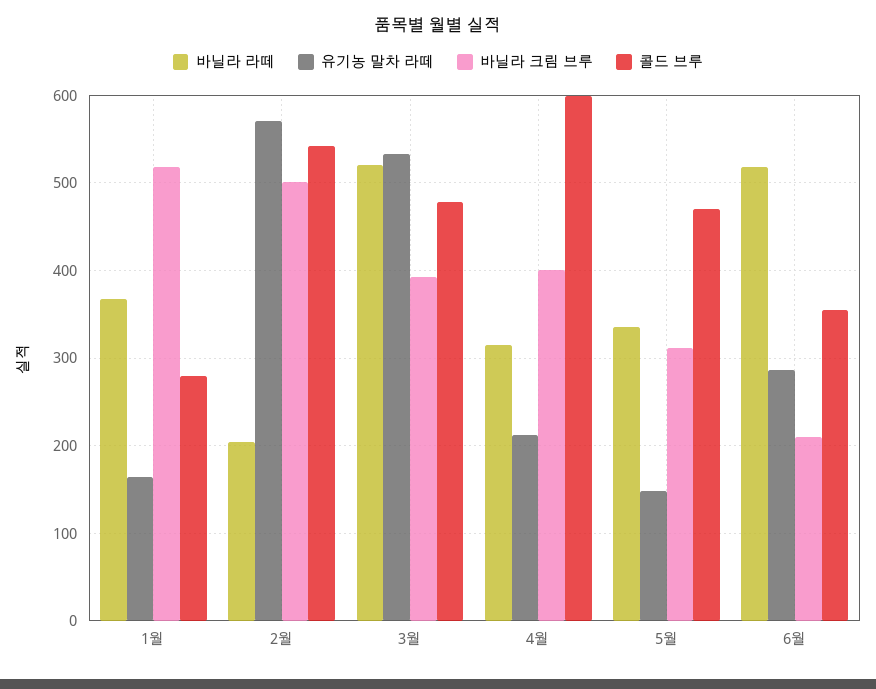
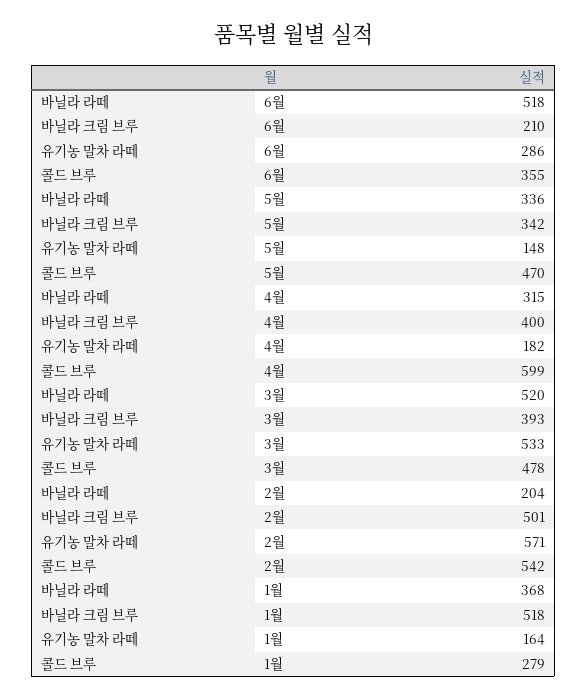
  {
    "바닐라 라떼": {
      "1월": 368,
      "2월": 204,
      "3월": 520,
      "4월": 315,
      "5월": 336,
      "6월": 518
    },
    "유기농 말차 라떼": {
      "1월": 164,
      "2월": 571,
      "3월": 533,
-     "4월": 210,
+     "4월": 182,
      "5월": 148,
      "6월": 286
    },
    "바닐라 크림 브루": {
      "1월": 518,
      "2월": 501,
      "3월": 393,
      "4월": 400,
-     "5월": 310,
+     "5월": 342,
      "6월": 210
    },
    "콜드 브루": {
      "1월": 279,
      "2월": 542,
      "3월": 478,
      "4월": 599,
      "5월": 470,
      "6월": 355
    }
  }

